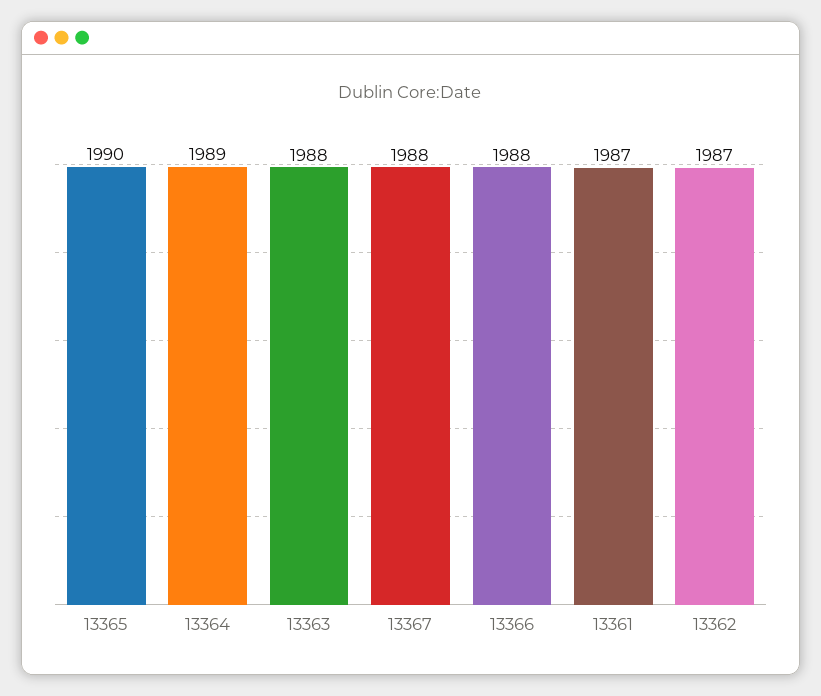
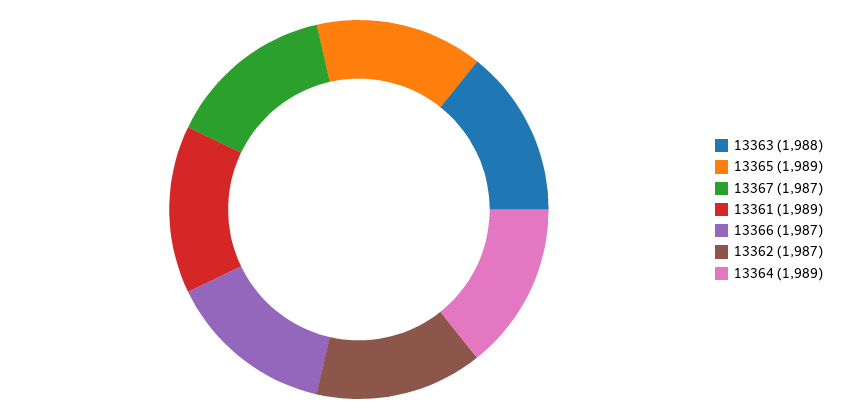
  {
-   "13365": 1990,
+   "13365": 1989,
    "13364": 1989,
    "13363": 1988,
-   "13367": 1988,
+   "13367": 1987,
-   "13366": 1988,
+   "13366": 1987,
-   "13361": 1987,
+   "13361": 1989,
    "13362": 1987
  }

